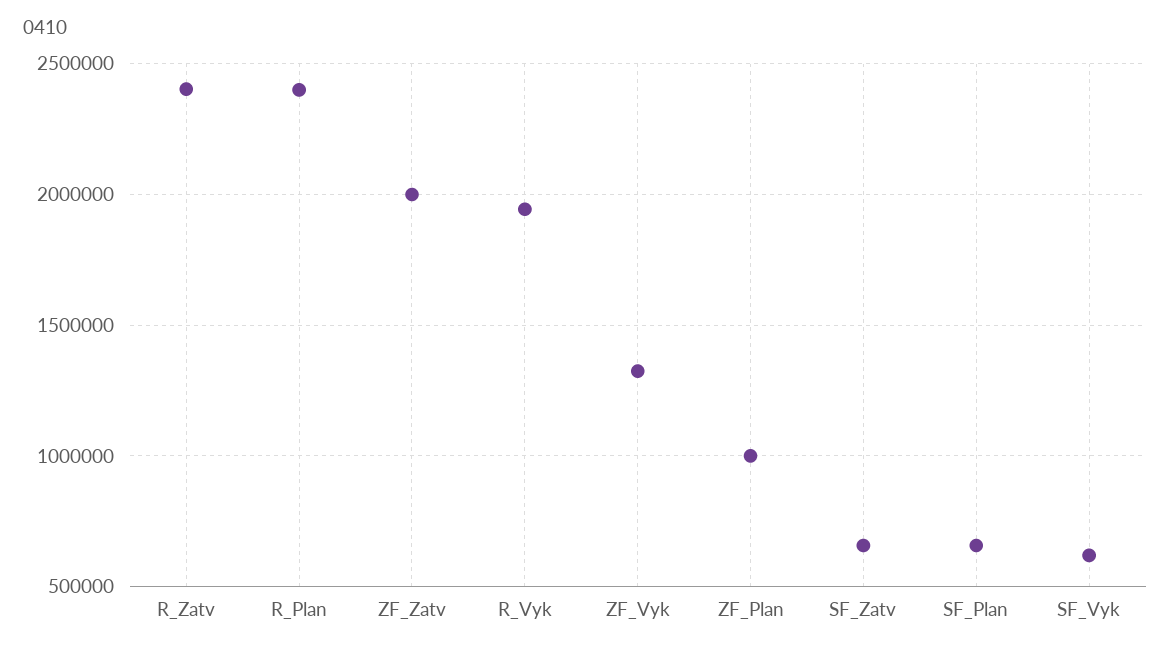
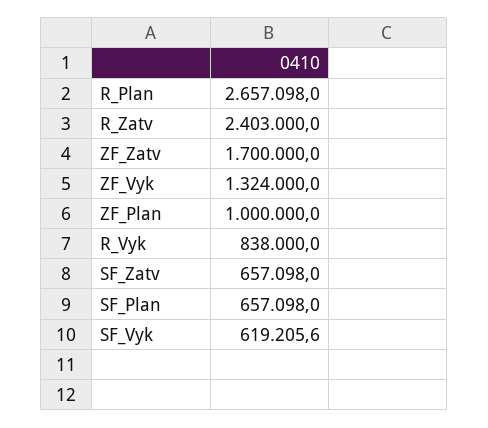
  {
    "R_Zatv": 2403000,
-   "R_Plan": 2400000,
+   "R_Plan": 2657098,
-   "ZF_Zatv": 2000000,
+   "ZF_Zatv": 1700000,
-   "R_Vyk": 1950000,
+   "R_Vyk": 838000,
    "ZF_Vyk": 1324000,
    "ZF_Plan": 1000000,
    "SF_Zatv": 657098,
    "SF_Plan": 657098,
    "SF_Vyk": 619205.6
  }

